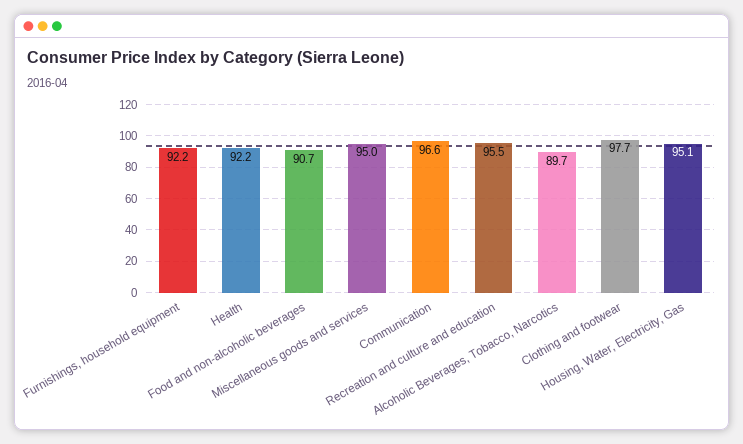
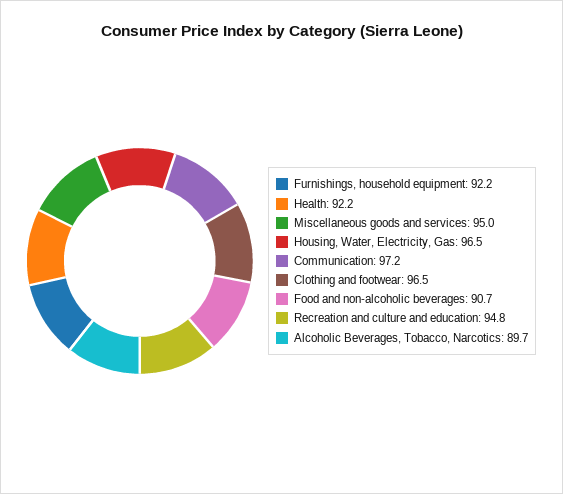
  {
    "Furnishings, household equipment": 92.2,
    "Health": 92.2,
    "Food and non-alcoholic beverages": 90.7,
    "Miscellaneous goods and services": 95,
-   "Communication": 96.6,
+   "Communication": 97.2,
-   "Recreation and culture and education": 95.5,
+   "Recreation and culture and education": 94.8,
    "Alcoholic Beverages, Tobacco, Narcotics": 89.7,
-   "Clothing and footwear": 97.7,
+   "Clothing and footwear": 96.5,
-   "Housing, Water, Electricity, Gas": 95.1
+   "Housing, Water, Electricity, Gas": 96.5
  }

